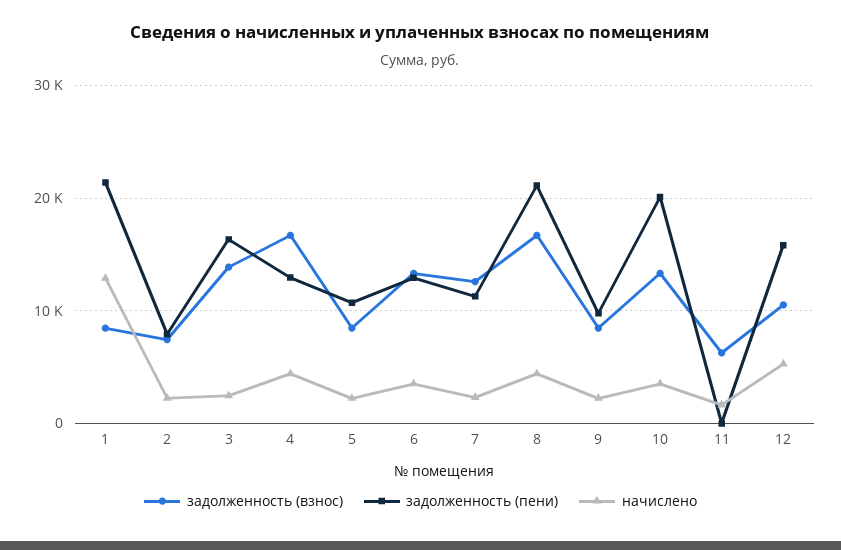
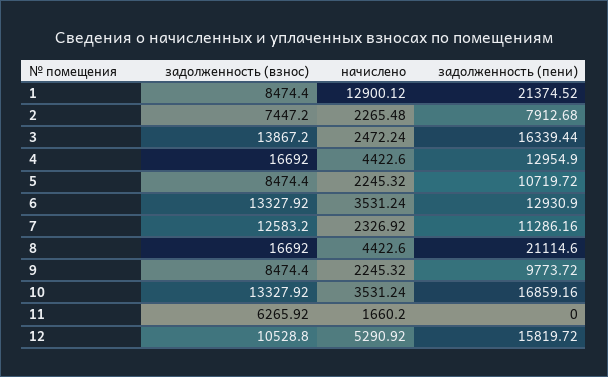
  {
    "задолженность (взнос)": {
      "1": 8474.4,
      "2": 7447.2,
      "3": 13867.2,
      "4": 16692,
      "5": 8474.4,
      "6": 13327.92,
      "7": 12583.2,
      "8": 16692,
      "9": 8474.4,
      "10": 13327.92,
      "11": 6265.92,
      "12": 10528.8
    },
    "задолженность (пени)": {
      "1": 21374.52,
      "2": 7912.68,
      "3": 16339.44,
      "4": 12954.9,
      "5": 10719.72,
      "6": 12930.9,
      "7": 11286.16,
      "8": 21114.6,
      "9": 9773.72,
-     "10": 20000,
+     "10": 16859.16,
      "11": 0,
      "12": 15819.72
    },
    "начислено": {
      "1": 12900.12,
      "2": 2265.48,
      "3": 2472.24,
      "4": 4422.6,
      "5": 2245.32,
      "6": 3531.24,
      "7": 2326.92,
      "8": 4422.6,
      "9": 2245.32,
      "10": 3531.24,
      "11": 1660.2,
      "12": 5290.92
    }
  }

